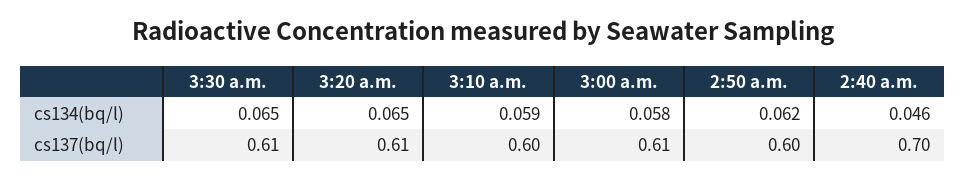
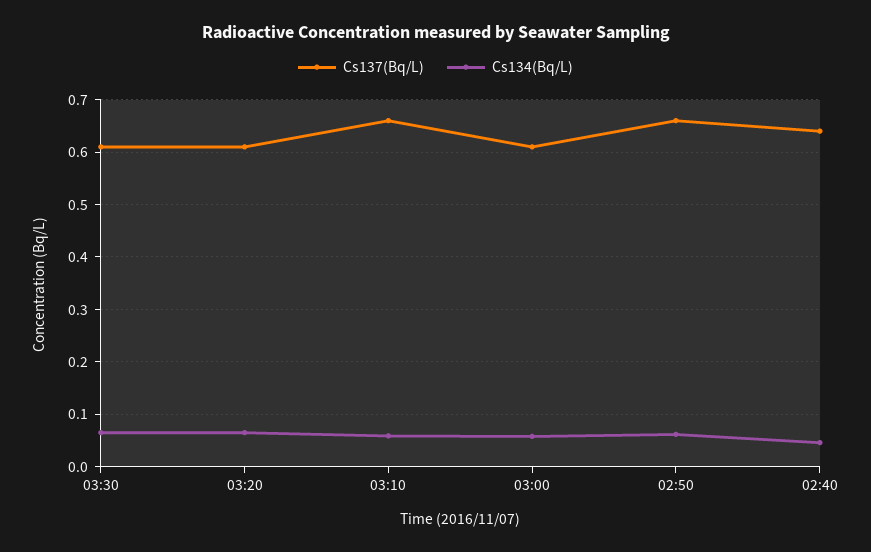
  {
    "cs134(bq/l)": {
      "3:30 a.m.": 0.065,
      "3:20 a.m.": 0.065,
      "3:10 a.m.": 0.059,
      "3:00 a.m.": 0.058,
      "2:50 a.m.": 0.062,
      "2:40 a.m.": 0.046
    },
    "cs137(bq/l)": {
      "3:30 a.m.": 0.61,
      "3:20 a.m.": 0.61,
-     "3:10 a.m.": 0.6,
+     "3:10 a.m.": 0.66,
      "3:00 a.m.": 0.61,
-     "2:50 a.m.": 0.6,
+     "2:50 a.m.": 0.66,
-     "2:40 a.m.": 0.7
+     "2:40 a.m.": 0.64
    }
  }

